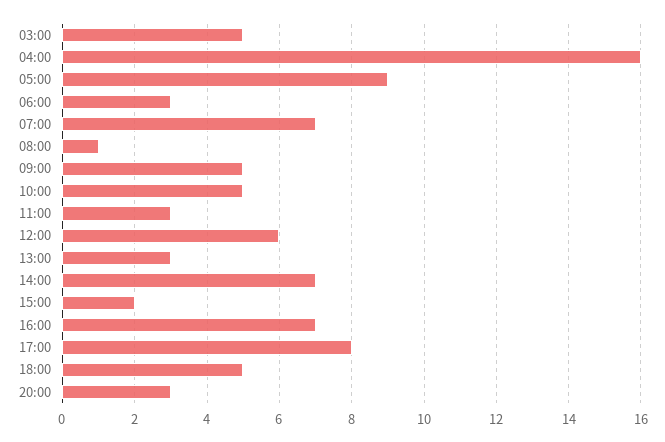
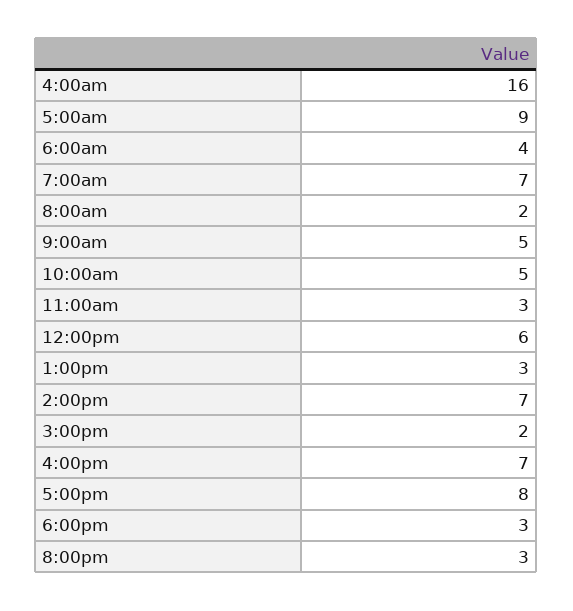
  {
-   "03:00": 5,
    "04:00": 16,
    "05:00": 9,
-   "06:00": 3,
+   "06:00": 4,
    "07:00": 7,
-   "08:00": 1,
+   "08:00": 2,
    "09:00": 5,
    "10:00": 5,
    "11:00": 3,
    "12:00": 6,
    "13:00": 3,
    "14:00": 7,
    "15:00": 2,
    "16:00": 7,
    "17:00": 8,
-   "18:00": 5,
+   "18:00": 3,
    "20:00": 3
  }

